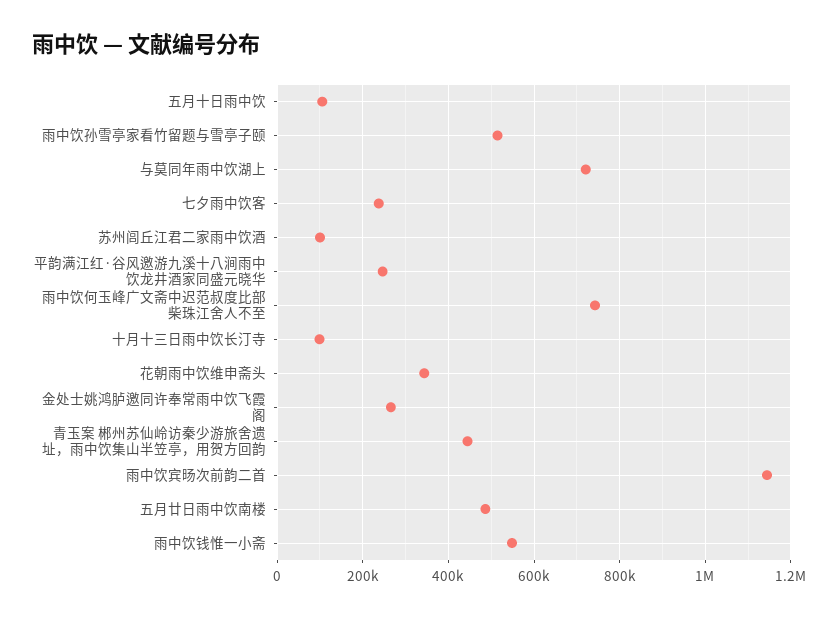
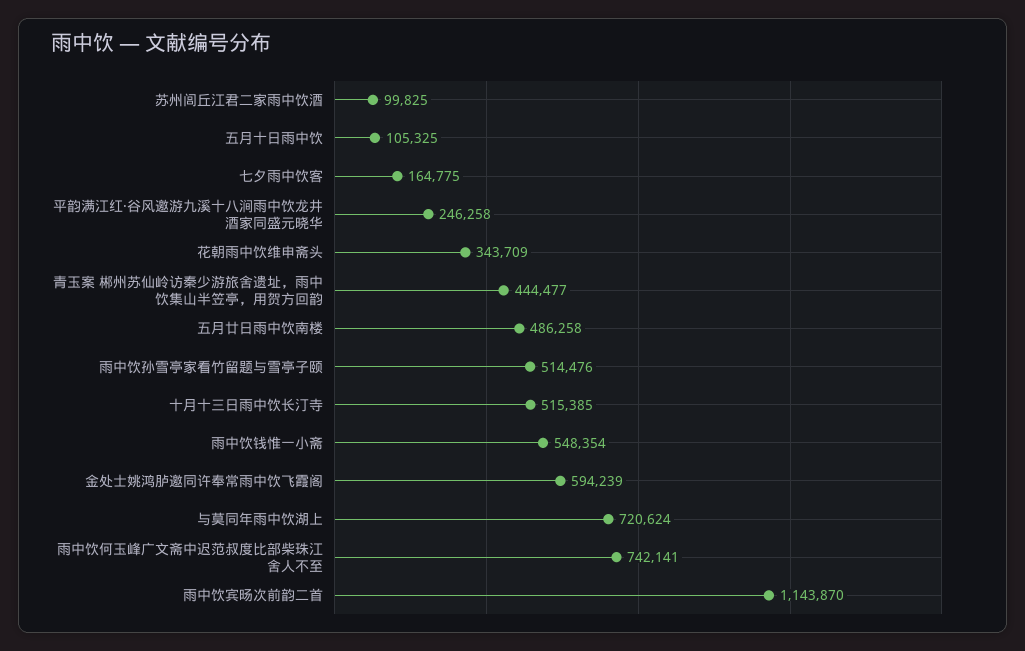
  {
    "五月十日雨中饮": 105325,
    "雨中饮孙雪亭家看竹留题与雪亭子颐": 514476,
    "与莫同年雨中饮湖上": 720624,
-   "七夕雨中饮客": 240000,
+   "七夕雨中饮客": 164775,
    "苏州闾丘江君二家雨中饮酒": 99825,
    "平韵满江红·谷风邀游九溪十八涧雨中饮龙井酒家同盛元晓华": 246258,
    "雨中饮何玉峰广文斋中迟范叔度比部柴珠江舍人不至": 742141,
-   "十月十三日雨中饮长汀寺": 100000,
+   "十月十三日雨中饮长汀寺": 515385,
    "花朝雨中饮维申斋头": 343709,
-   "金处士姚鸿胪邀同许奉常雨中饮飞霞阁": 260000,
+   "金处士姚鸿胪邀同许奉常雨中饮飞霞阁": 594239,
    "青玉案 郴州苏仙岭访秦少游旅舍遗址，雨中饮集山半笠亭，用贺方回韵": 444477,
    "雨中饮宾旸次前韵二首": 1143870,
    "五月廿日雨中饮南楼": 486258,
    "雨中饮钱惟一小斋": 548354
  }

